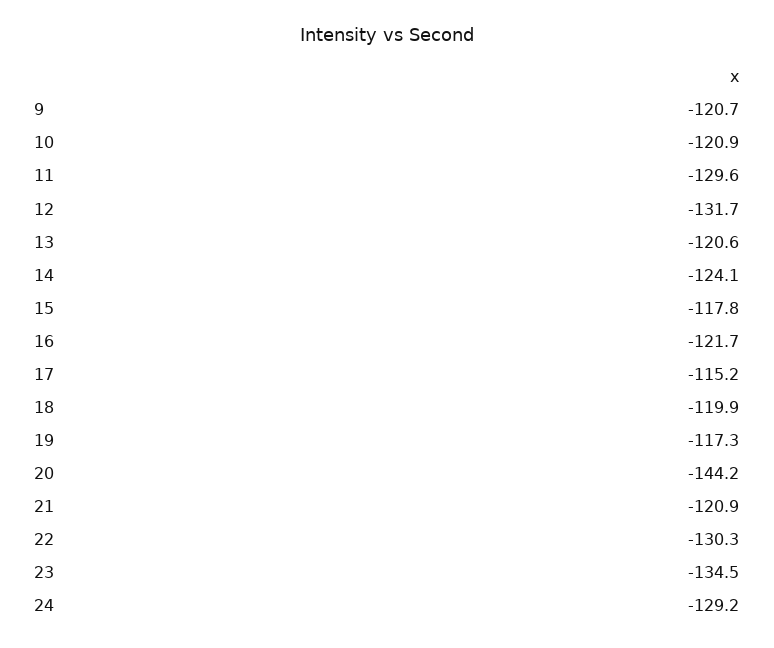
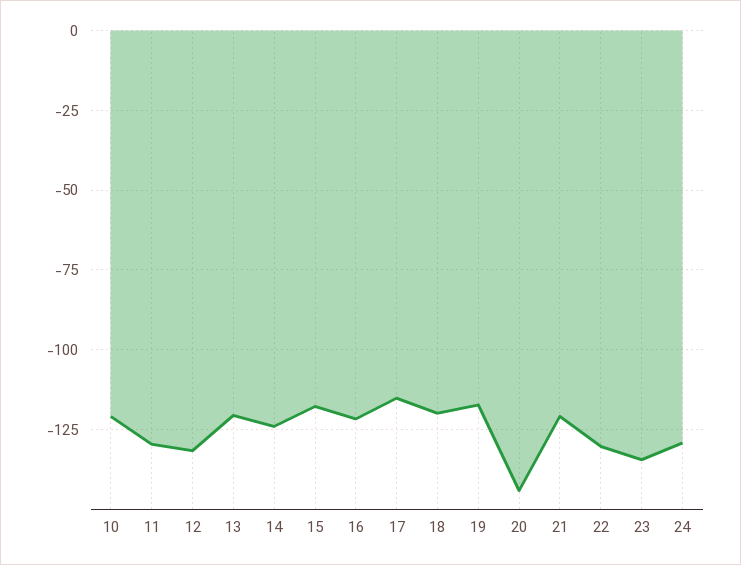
  {
-   "9": -120.7,
    "10": -120.9,
    "11": -129.6,
    "12": -131.7,
    "13": -120.6,
    "14": -124.1,
    "15": -117.8,
    "16": -121.7,
    "17": -115.2,
    "18": -119.9,
    "19": -117.3,
    "20": -144.2,
    "21": -120.9,
    "22": -130.3,
    "23": -134.5,
    "24": -129.2
  }

